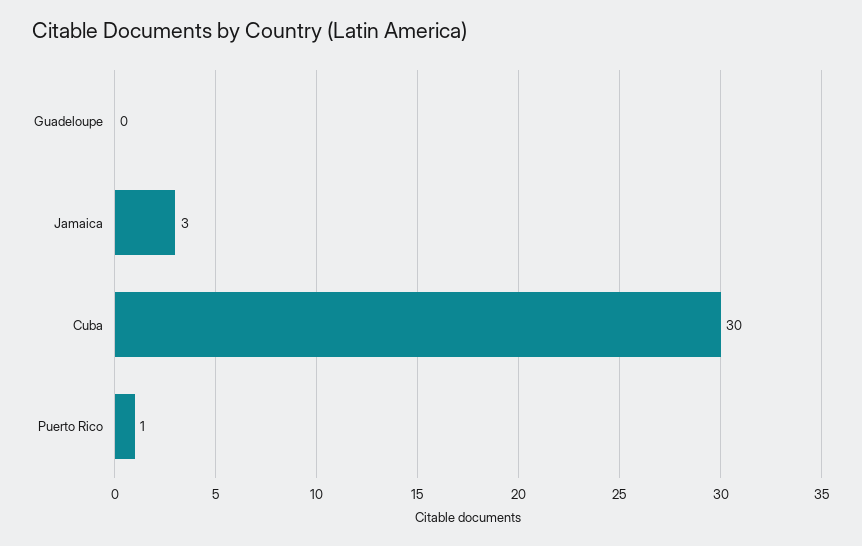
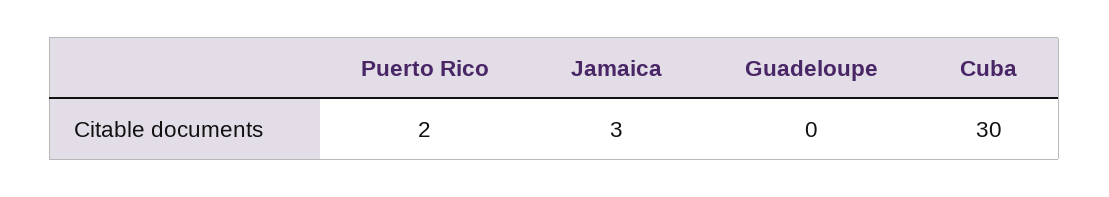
  {
    "Guadeloupe": 0,
    "Jamaica": 3,
    "Cuba": 30,
-   "Puerto Rico": 1
+   "Puerto Rico": 2
  }

